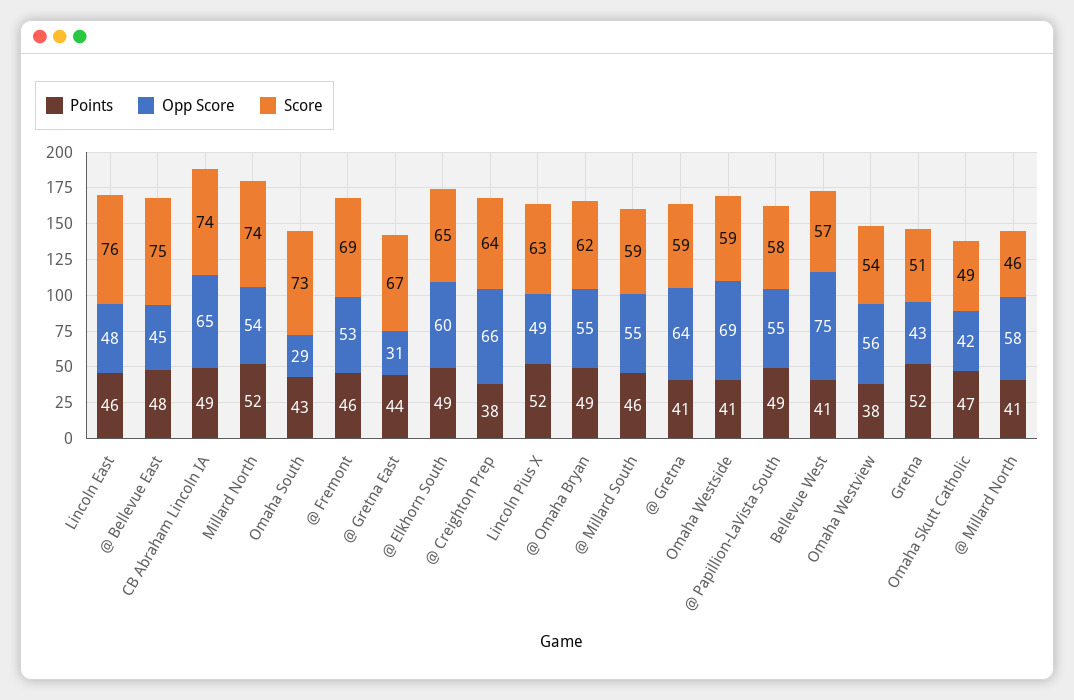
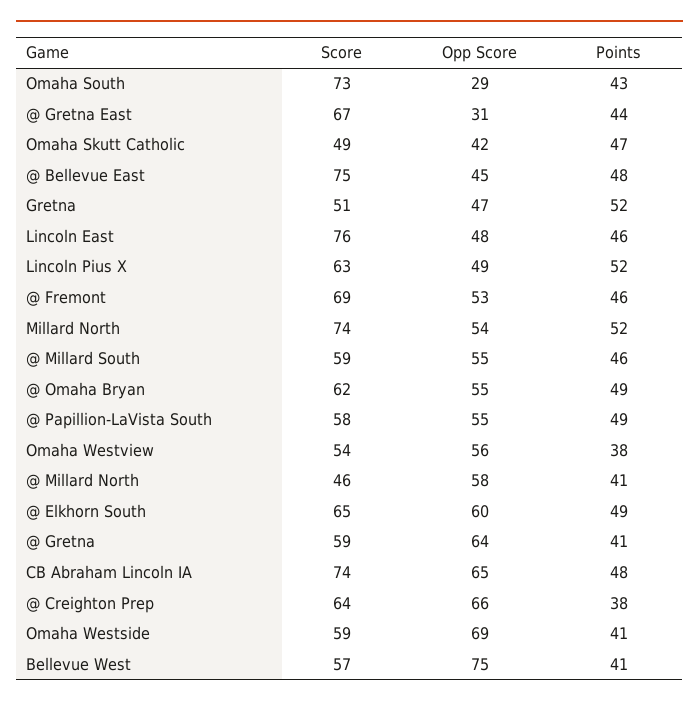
  {
    "Points": {
      "Lincoln East": 46,
      "@ Bellevue East": 48,
-     "CB Abraham Lincoln IA": 49,
+     "CB Abraham Lincoln IA": 48,
      "Millard North": 52,
      "Omaha South": 43,
      "@ Fremont": 46,
      "@ Gretna East": 44,
      "@ Elkhorn South": 49,
      "@ Creighton Prep": 38,
      "Lincoln Pius X": 52,
      "@ Omaha Bryan": 49,
      "@ Millard South": 46,
      "@ Gretna": 41,
      "Omaha Westside": 41,
      "@ Papillion-LaVista South": 49,
      "Bellevue West": 41,
      "Omaha Westview": 38,
      "Gretna": 52,
      "Omaha Skutt Catholic": 47,
      "@ Millard North": 41
    },
    "Opp Score": {
      "Lincoln East": 48,
      "@ Bellevue East": 45,
      "CB Abraham Lincoln IA": 65,
      "Millard North": 54,
      "Omaha South": 29,
      "@ Fremont": 53,
      "@ Gretna East": 31,
      "@ Elkhorn South": 60,
      "@ Creighton Prep": 66,
      "Lincoln Pius X": 49,
      "@ Omaha Bryan": 55,
      "@ Millard South": 55,
      "@ Gretna": 64,
      "Omaha Westside": 69,
      "@ Papillion-LaVista South": 55,
      "Bellevue West": 75,
      "Omaha Westview": 56,
-     "Gretna": 43,
+     "Gretna": 47,
      "Omaha Skutt Catholic": 42,
      "@ Millard North": 58
    },
    "Score": {
      "Lincoln East": 76,
      "@ Bellevue East": 75,
      "CB Abraham Lincoln IA": 74,
      "Millard North": 74,
      "Omaha South": 73,
      "@ Fremont": 69,
      "@ Gretna East": 67,
      "@ Elkhorn South": 65,
      "@ Creighton Prep": 64,
      "Lincoln Pius X": 63,
      "@ Omaha Bryan": 62,
      "@ Millard South": 59,
      "@ Gretna": 59,
      "Omaha Westside": 59,
      "@ Papillion-LaVista South": 58,
      "Bellevue West": 57,
      "Omaha Westview": 54,
      "Gretna": 51,
      "Omaha Skutt Catholic": 49,
      "@ Millard North": 46
    }
  }

